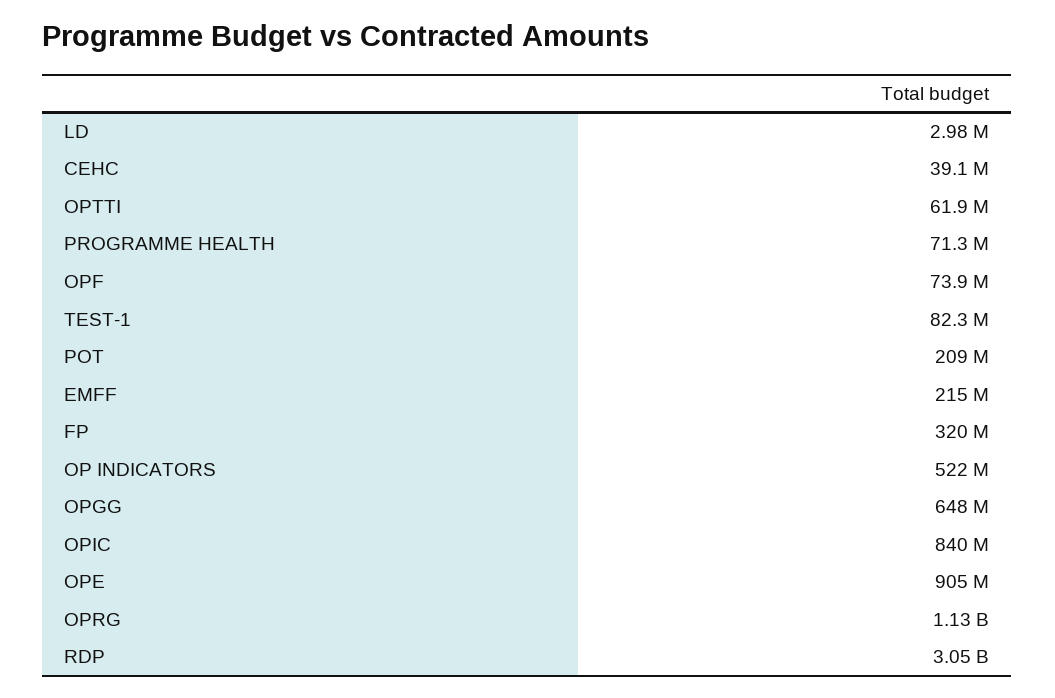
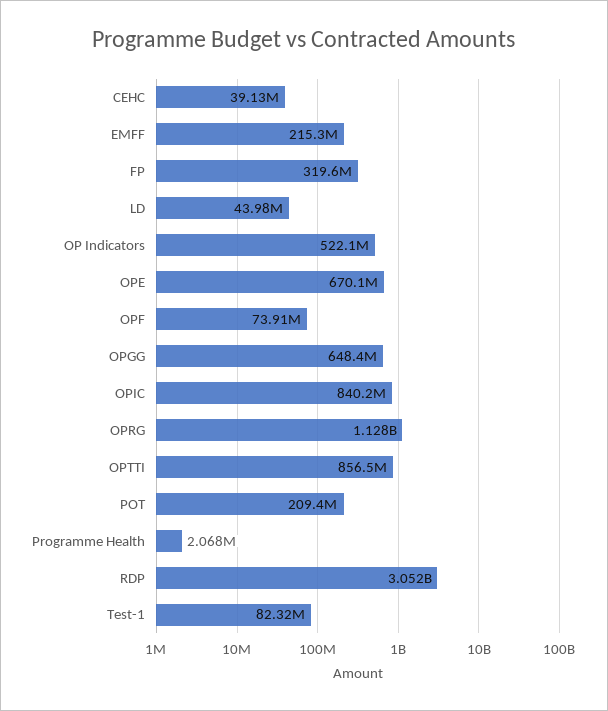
  {
-   "LD": 2980000,
+   "LD": 43980000,
    "CEHC": 39130000,
-   "OPTTI": 61900000,
+   "OPTTI": 856500000,
-   "PROGRAMME HEALTH": 71300000,
+   "PROGRAMME HEALTH": 2068000,
    "OPF": 73910000,
    "TEST-1": 82320000,
    "POT": 209400000,
    "EMFF": 215300000,
    "FP": 319600000,
    "OP INDICATORS": 522100000,
    "OPGG": 648400000,
    "OPIC": 840200000,
-   "OPE": 905000000,
+   "OPE": 670100000,
    "OPRG": 1128000000,
    "RDP": 3052000000
  }

